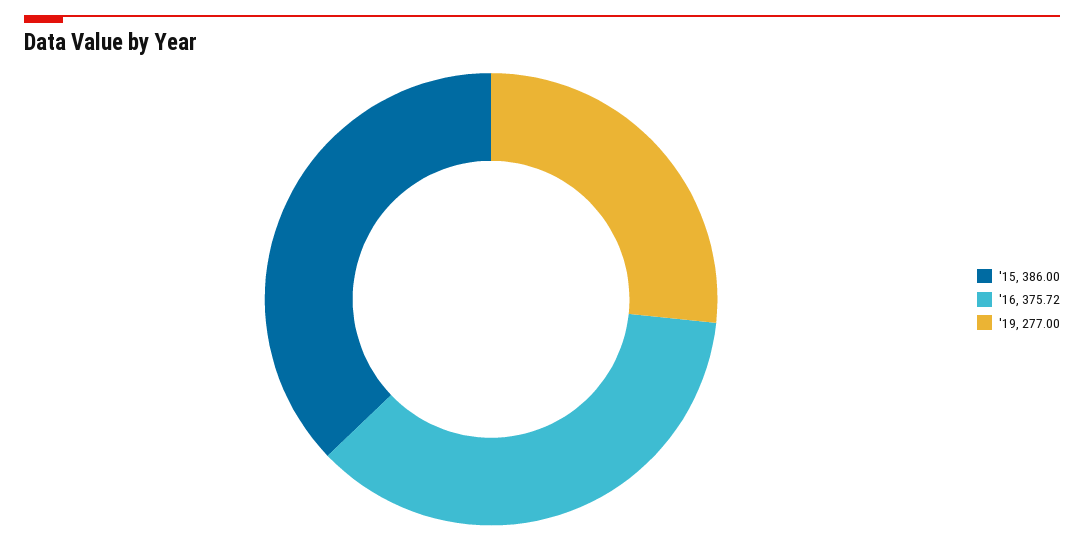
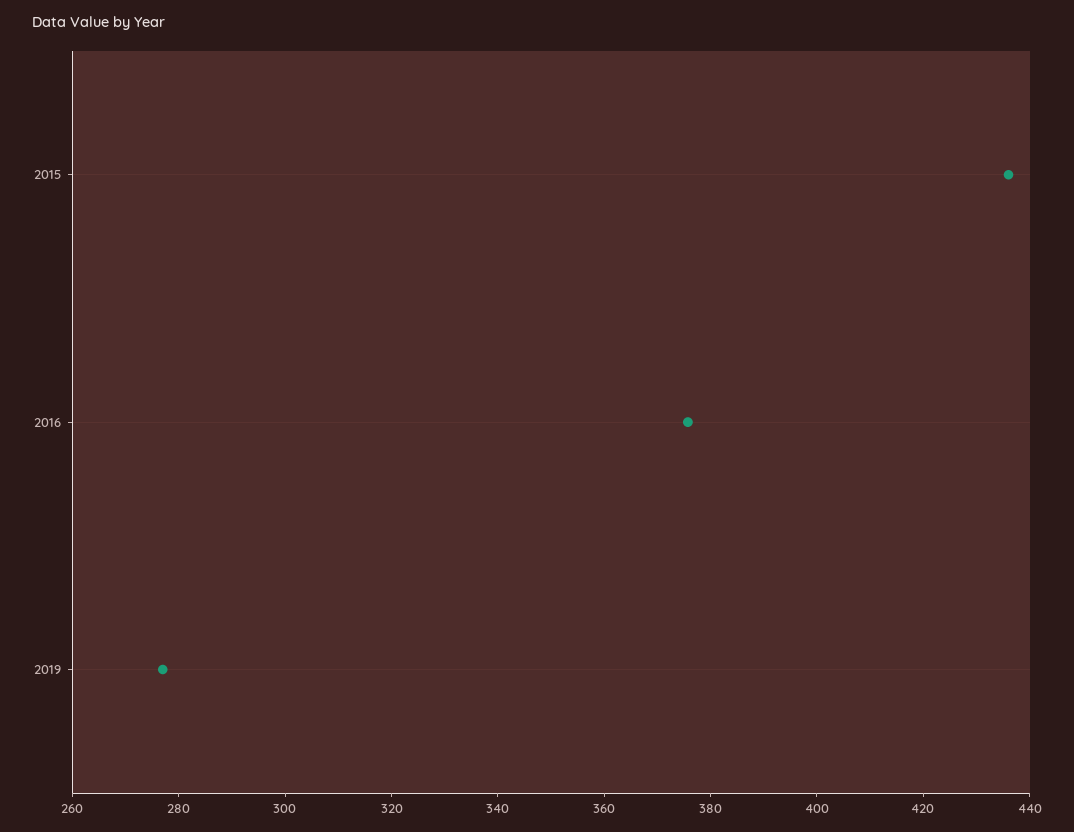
  {
-   "'15": 386,
+   "'15": 435,
    "'16": 375.72,
    "'19": 277
  }

